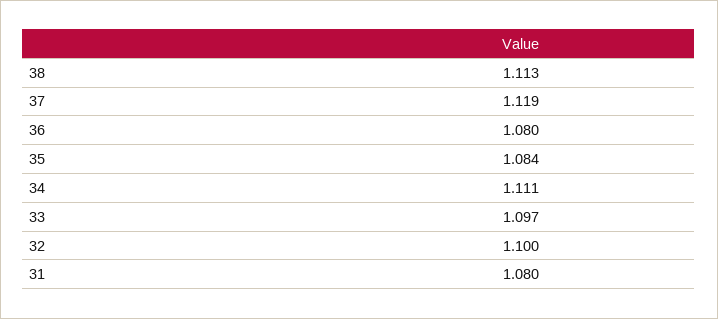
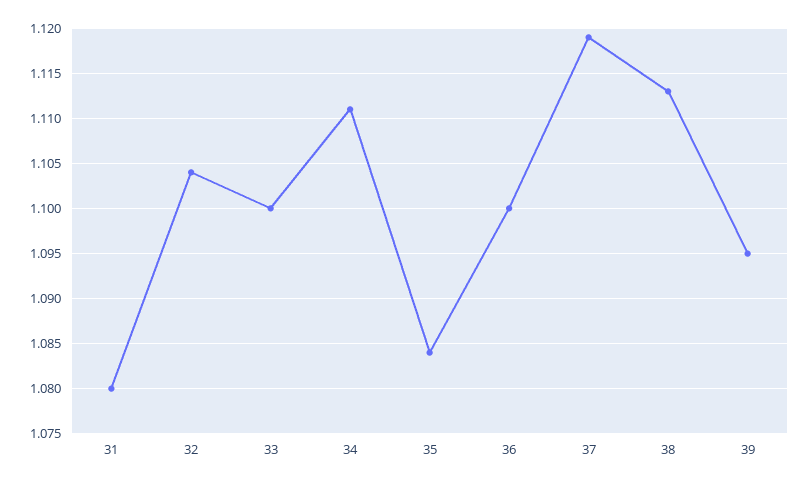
  {
    "38": 1.113,
    "37": 1.119,
-   "36": 1.08,
+   "36": 1.1,
    "35": 1.084,
    "34": 1.111,
-   "33": 1.097,
+   "33": 1.1,
-   "32": 1.1,
+   "32": 1.104,
-   "31": 1.08
+   "31": 1.08,
+   "39": 1.095
  }

